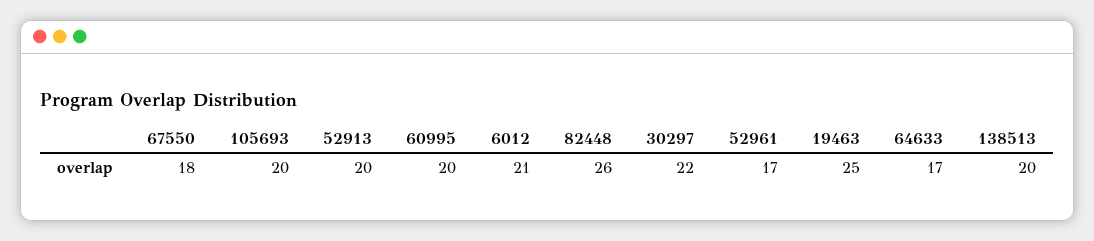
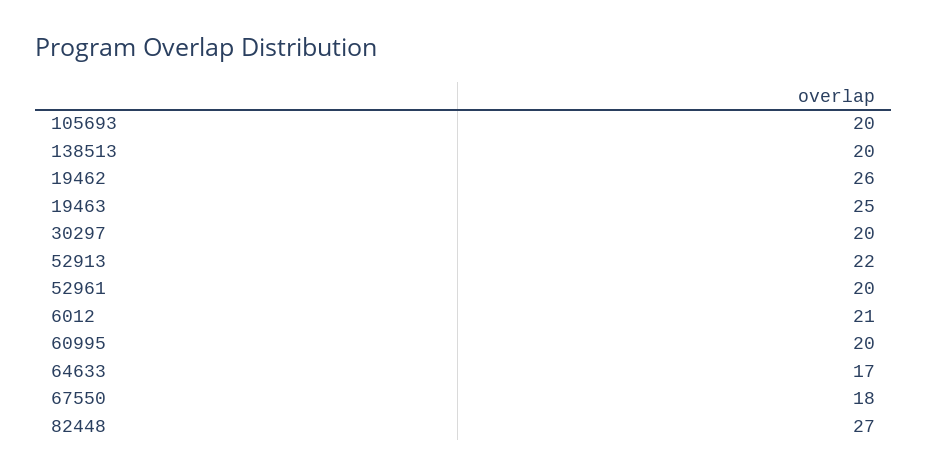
  {
    "67550": 18,
    "105693": 20,
-   "52913": 20,
+   "52913": 22,
    "60995": 20,
    "6012": 21,
-   "82448": 26,
+   "82448": 27,
-   "30297": 22,
+   "30297": 20,
-   "52961": 17,
+   "52961": 20,
    "19463": 25,
    "64633": 17,
-   "138513": 20
+   "138513": 20,
+   "19462": 26
  }

